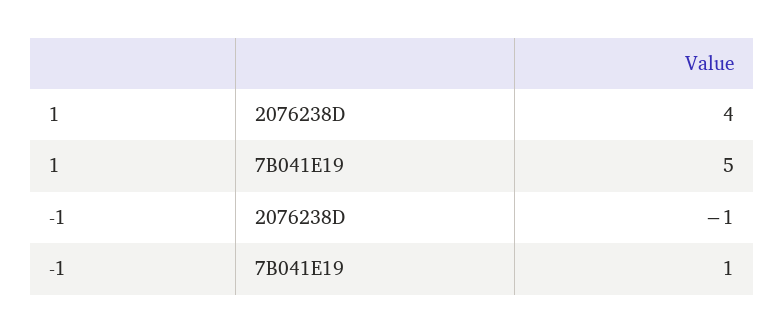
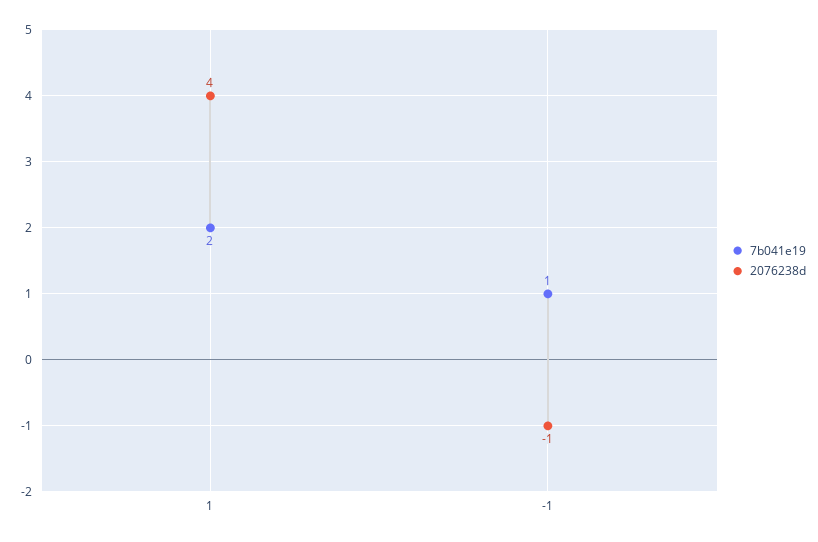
  {
    "2076238D": {
      "1": 4,
      "-1": -1
    },
    "7B041E19": {
-     "1": 5,
+     "1": 2,
      "-1": 1
    }
  }

